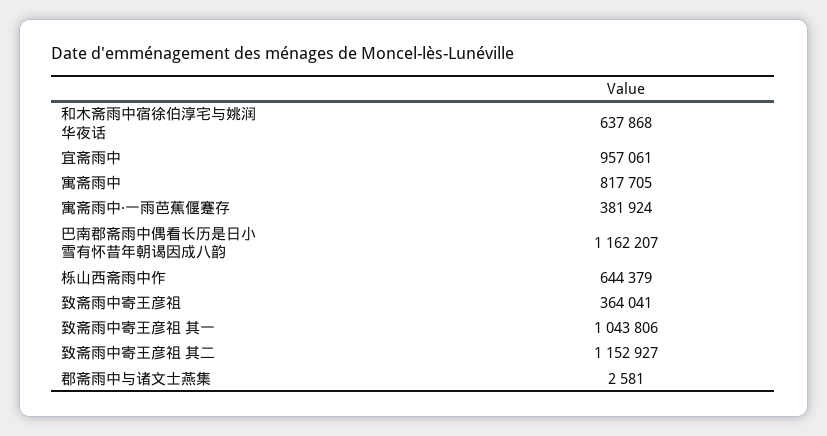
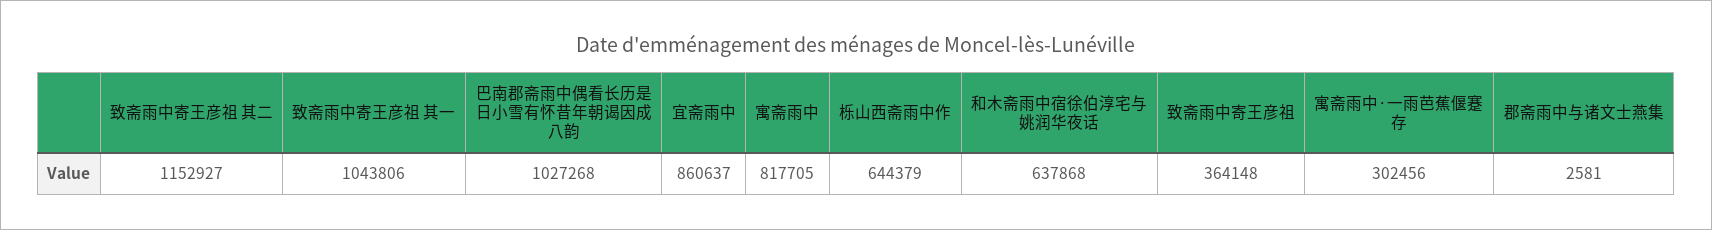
  {
    "和木斋雨中宿徐伯淳宅与姚润华夜话": 637868,
-   "宜斋雨中": 957061,
+   "宜斋雨中": 860637,
    "寓斋雨中": 817705,
-   "寓斋雨中·一雨芭蕉偃蹇存": 381924,
+   "寓斋雨中·一雨芭蕉偃蹇存": 302456,
-   "巴南郡斋雨中偶看长历是日小雪有怀昔年朝谒因成八韵": 1162207,
+   "巴南郡斋雨中偶看长历是日小雪有怀昔年朝谒因成八韵": 1027268,
    "栎山西斋雨中作": 644379,
-   "致斋雨中寄王彦祖": 364041,
+   "致斋雨中寄王彦祖": 364148,
    "致斋雨中寄王彦祖 其一": 1043806,
    "致斋雨中寄王彦祖 其二": 1152927,
    "郡斋雨中与诸文士燕集": 2581
  }

